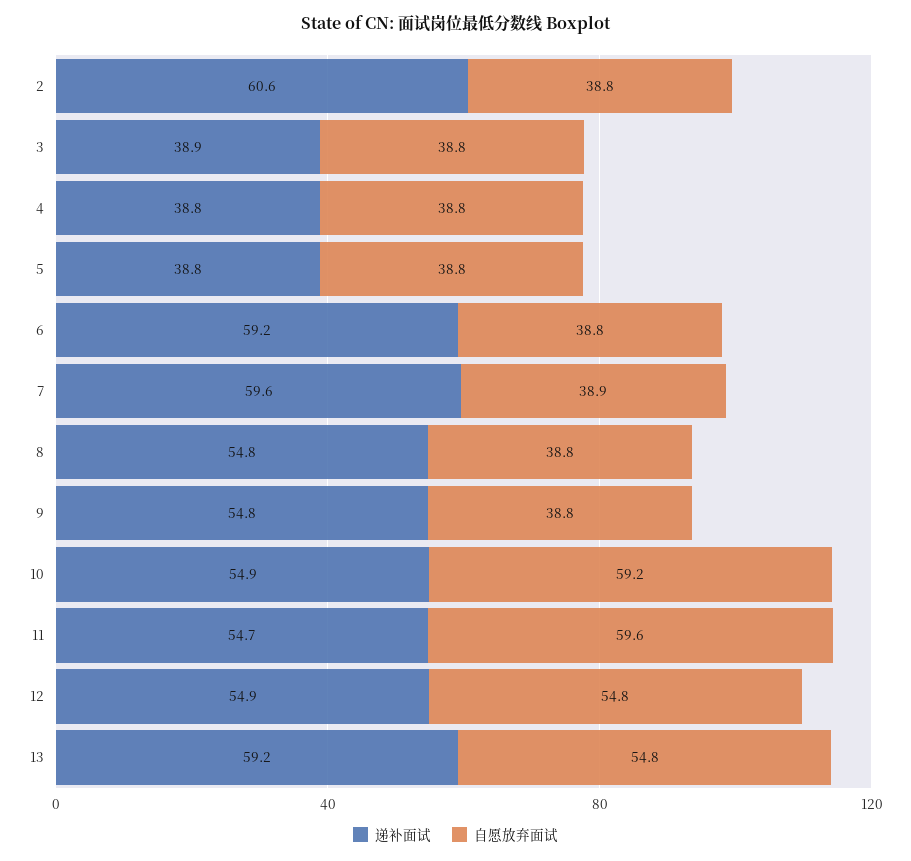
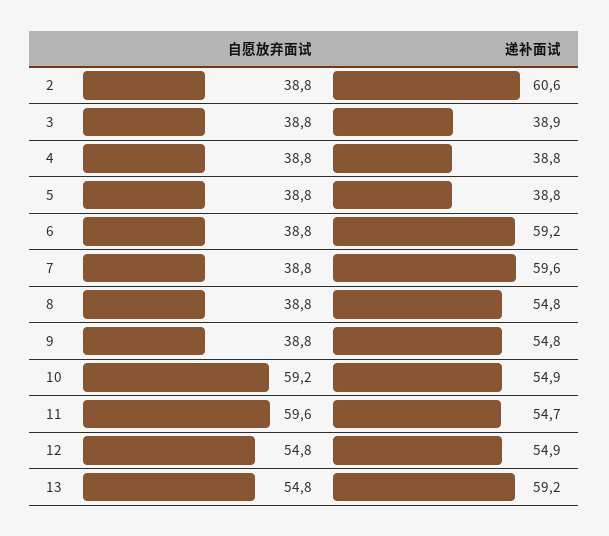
  {
    "递补面试": {
      "2": 60.6,
      "3": 38.9,
      "4": 38.8,
      "5": 38.8,
      "6": 59.2,
      "7": 59.6,
      "8": 54.8,
      "9": 54.8,
      "10": 54.9,
      "11": 54.7,
      "12": 54.9,
      "13": 59.2
    },
    "自愿放弃面试": {
      "2": 38.8,
      "3": 38.8,
      "4": 38.8,
      "5": 38.8,
      "6": 38.8,
-     "7": 38.9,
+     "7": 38.8,
      "8": 38.8,
      "9": 38.8,
      "10": 59.2,
      "11": 59.6,
      "12": 54.8,
      "13": 54.8
    }
  }

